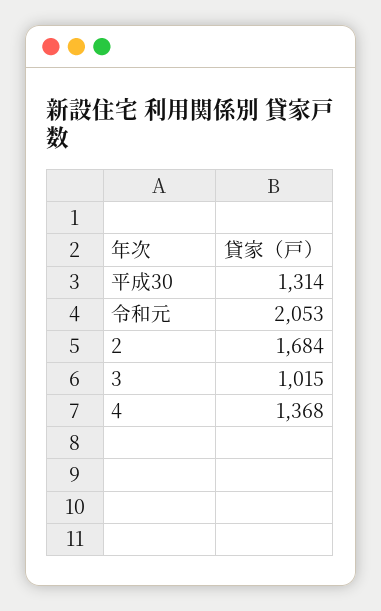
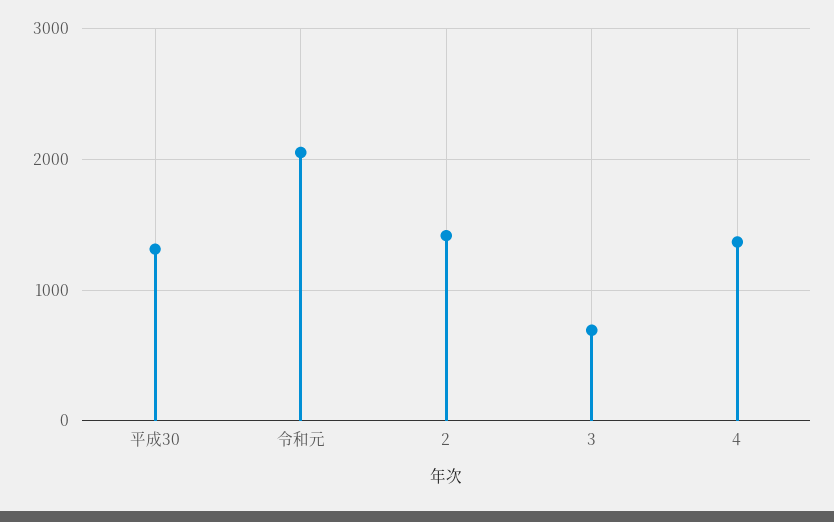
  {
    "平成30": 1314,
    "令和元": 2053,
-   "2": 1684,
+   "2": 1400,
-   "3": 1015,
+   "3": 700,
    "4": 1368
  }

